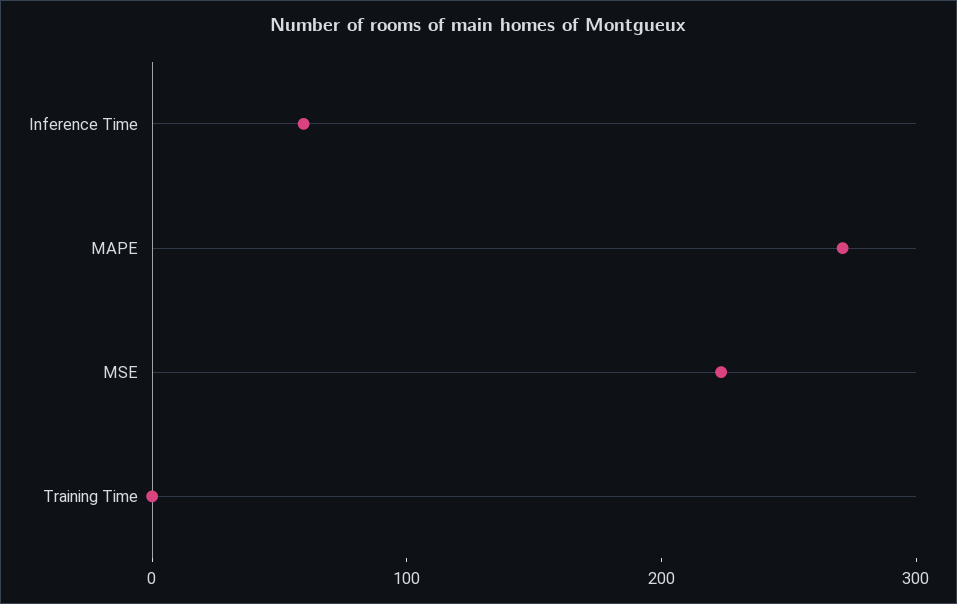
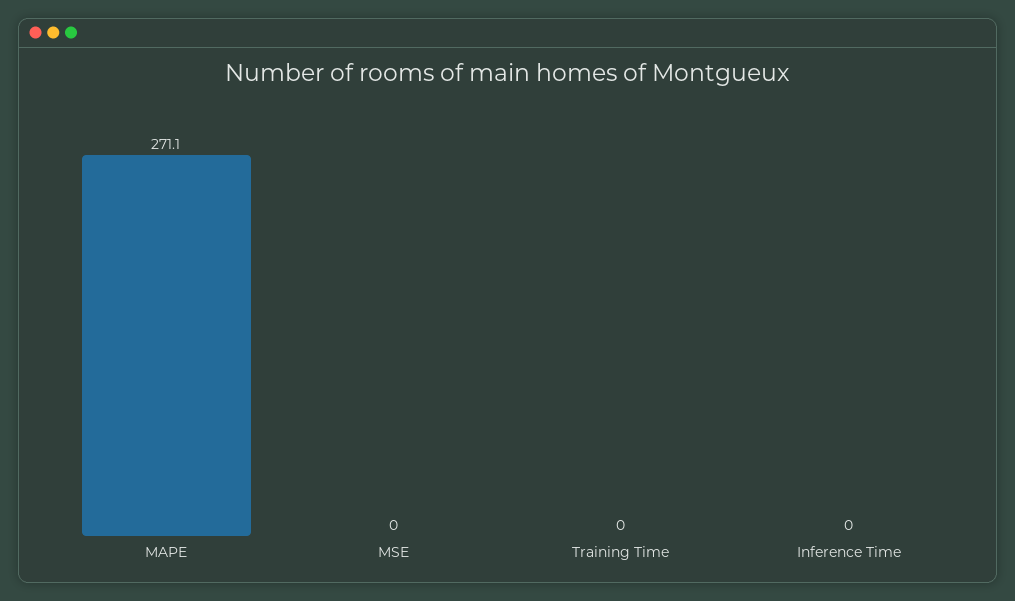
  {
-   "Inference Time": 60,
+   "Inference Time": 0,
    "MAPE": 271.1,
-   "MSE": 220,
+   "MSE": 0,
    "Training Time": 0
  }

